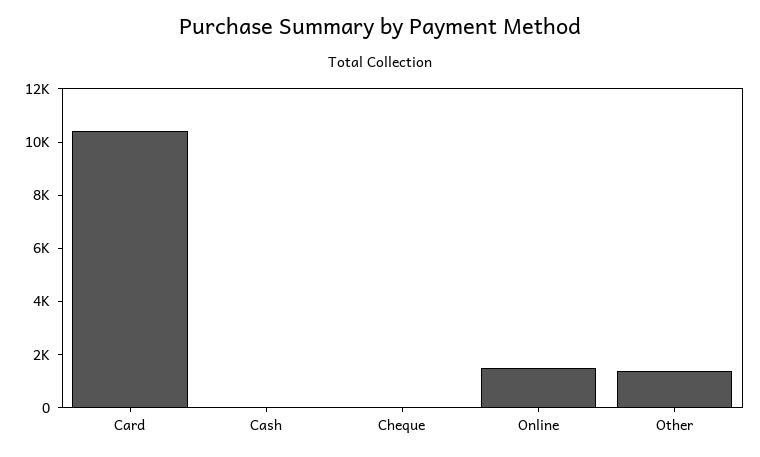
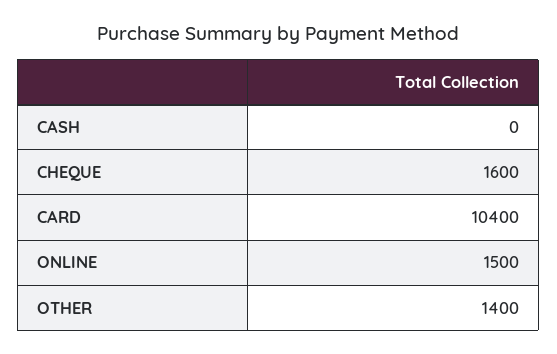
  {
    "Card": 10400,
    "Cash": 0,
-   "Cheque": 0,
+   "Cheque": 1600,
    "Online": 1500,
    "Other": 1400
  }

